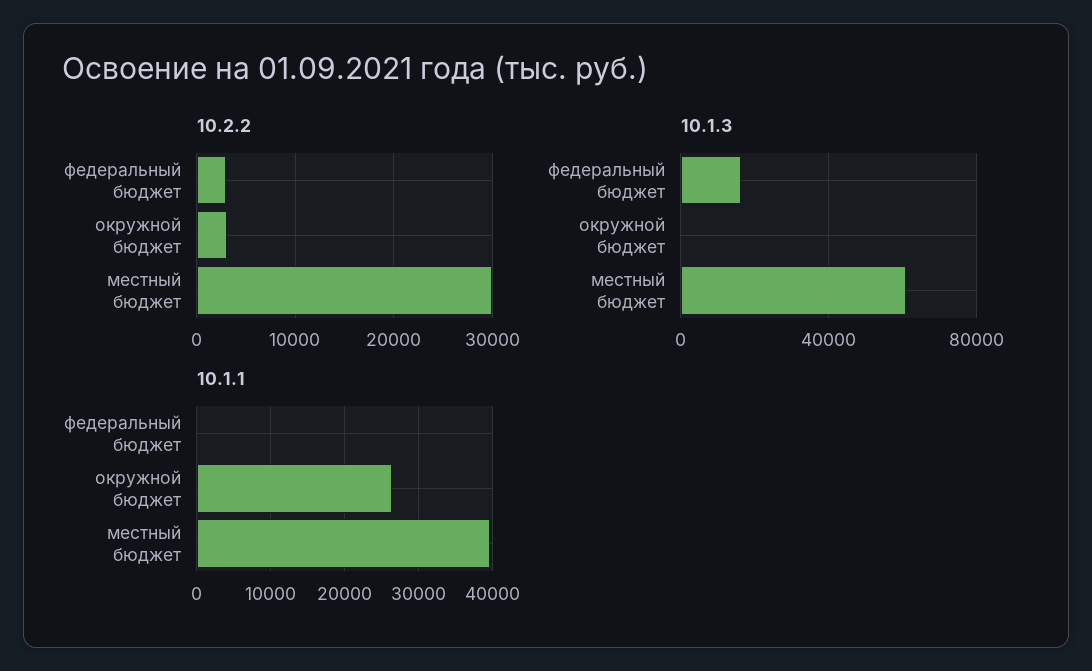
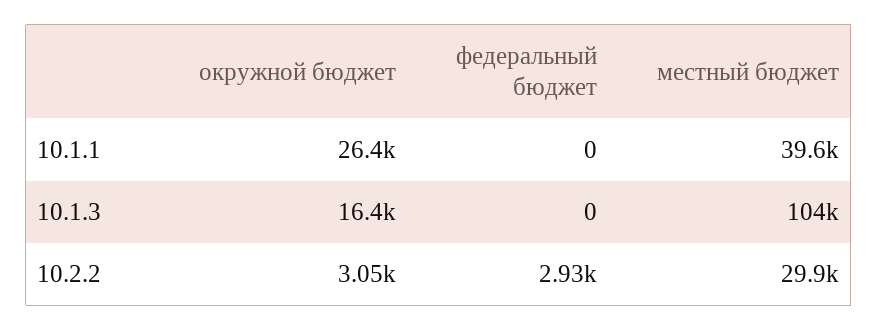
  {
    "10.2.2": {
      "федеральный бюджет": 2930,
      "окружной бюджет": 3050,
      "местный бюджет": 29900
    },
    "10.1.3": {
-     "федеральный бюджет": 15000,
+     "федеральный бюджет": 0,
-     "окружной бюджет": 0,
+     "окружной бюджет": 16400,
-     "местный бюджет": 60000
+     "местный бюджет": 104000
    },
    "10.1.1": {
      "федеральный бюджет": 0,
      "окружной бюджет": 26400,
      "местный бюджет": 39600
    }
  }

